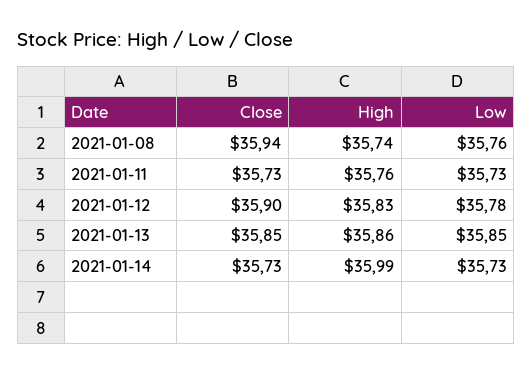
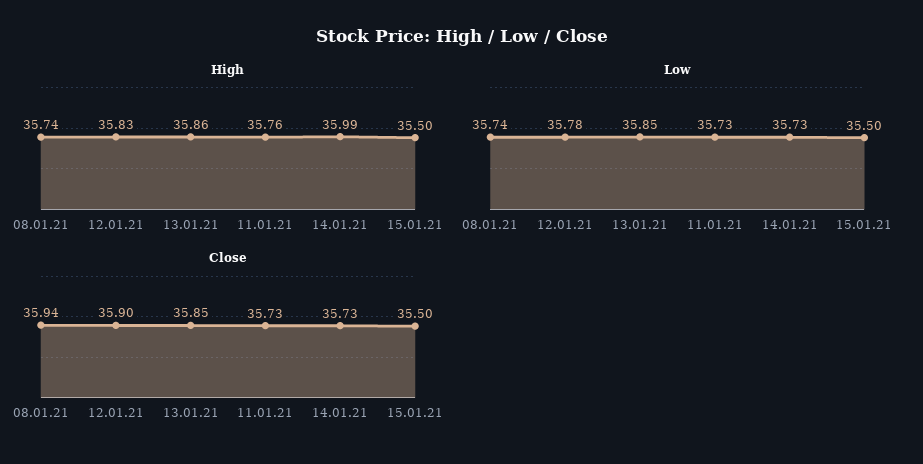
  {
    "Close": {
      "2021-01-08": 35.94,
      "2021-01-11": 35.73,
      "2021-01-12": 35.9,
      "2021-01-13": 35.85,
-     "2021-01-14": 35.73
+     "2021-01-14": 35.73,
+     "15.01.21": 35.5
    },
    "High": {
      "2021-01-08": 35.74,
      "2021-01-11": 35.76,
      "2021-01-12": 35.83,
      "2021-01-13": 35.86,
-     "2021-01-14": 35.99
+     "2021-01-14": 35.99,
+     "15.01.21": 35.5
    },
    "Low": {
-     "2021-01-08": 35.76,
+     "2021-01-08": 35.74,
      "2021-01-11": 35.73,
      "2021-01-12": 35.78,
      "2021-01-13": 35.85,
-     "2021-01-14": 35.73
+     "2021-01-14": 35.73,
+     "15.01.21": 35.5
    }
  }

